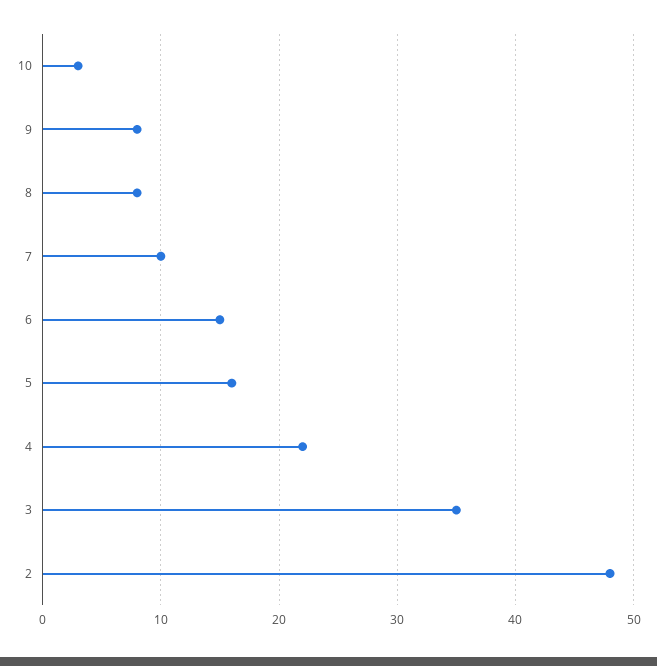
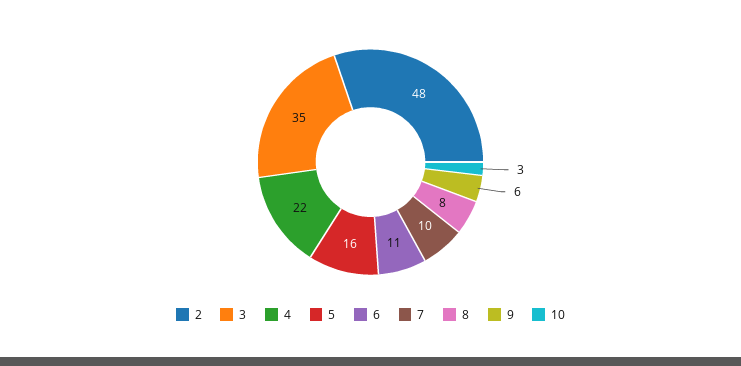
  {
    "10": 3,
-   "9": 8,
+   "9": 6,
    "8": 8,
    "7": 10,
-   "6": 15,
+   "6": 11,
    "5": 16,
    "4": 22,
    "3": 35,
    "2": 48
  }

